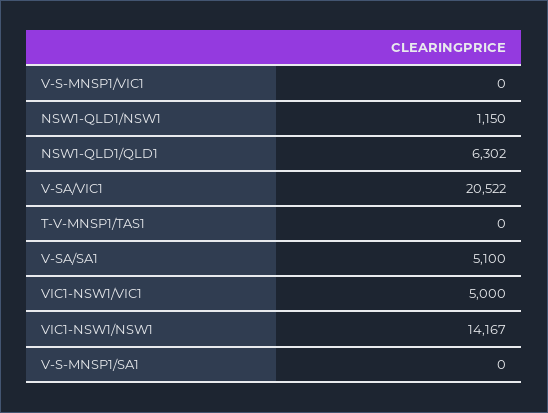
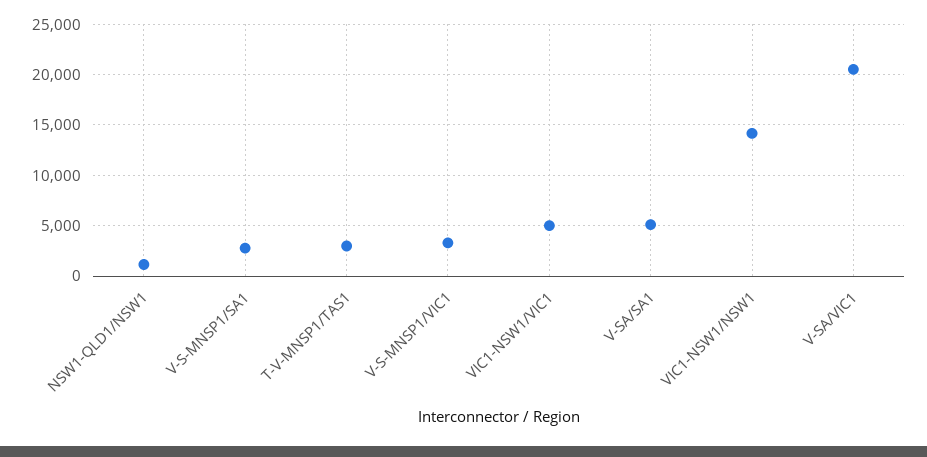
  {
-   "V-S-MNSP1/VIC1": 0,
+   "V-S-MNSP1/VIC1": 3000,
    "NSW1-QLD1/NSW1": 1150,
-   "NSW1-QLD1/QLD1": 6302,
    "V-SA/VIC1": 20522,
-   "T-V-MNSP1/TAS1": 0,
+   "T-V-MNSP1/TAS1": 3000,
    "V-SA/SA1": 5100,
    "VIC1-NSW1/VIC1": 5000,
    "VIC1-NSW1/NSW1": 14167,
-   "V-S-MNSP1/SA1": 0
+   "V-S-MNSP1/SA1": 3000
  }

